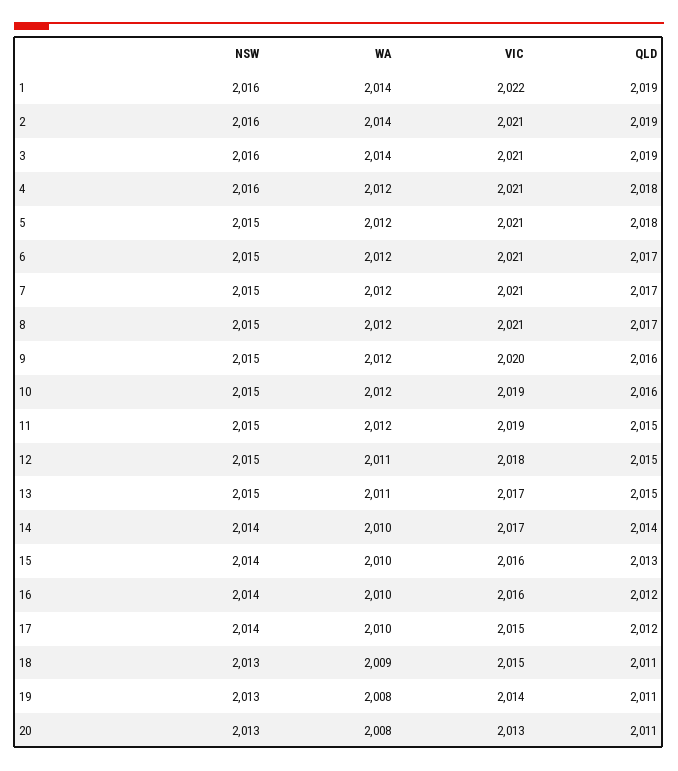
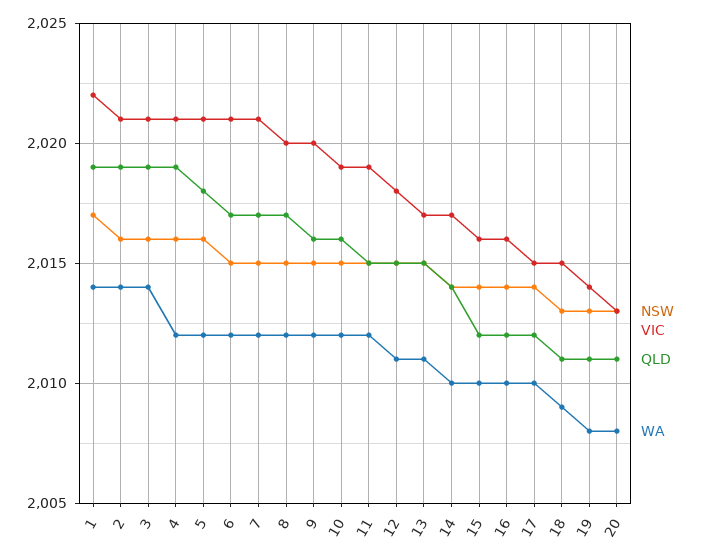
  {
    "NSW": {
-     "1": 2016,
+     "1": 2017,
      "2": 2016,
      "3": 2016,
      "4": 2016,
-     "5": 2015,
+     "5": 2016,
      "6": 2015,
      "7": 2015,
      "8": 2015,
      "9": 2015,
      "10": 2015,
      "11": 2015,
      "12": 2015,
      "13": 2015,
      "14": 2014,
      "15": 2014,
      "16": 2014,
      "17": 2014,
      "18": 2013,
      "19": 2013,
      "20": 2013
    },
    "WA": {
      "1": 2014,
      "2": 2014,
      "3": 2014,
      "4": 2012,
      "5": 2012,
      "6": 2012,
      "7": 2012,
      "8": 2012,
      "9": 2012,
      "10": 2012,
      "11": 2012,
      "12": 2011,
      "13": 2011,
      "14": 2010,
      "15": 2010,
      "16": 2010,
      "17": 2010,
      "18": 2009,
      "19": 2008,
      "20": 2008
    },
    "VIC": {
      "1": 2022,
      "2": 2021,
      "3": 2021,
      "4": 2021,
      "5": 2021,
      "6": 2021,
      "7": 2021,
-     "8": 2021,
+     "8": 2020,
      "9": 2020,
      "10": 2019,
      "11": 2019,
      "12": 2018,
      "13": 2017,
      "14": 2017,
      "15": 2016,
      "16": 2016,
      "17": 2015,
      "18": 2015,
      "19": 2014,
      "20": 2013
    },
    "QLD": {
      "1": 2019,
      "2": 2019,
      "3": 2019,
-     "4": 2018,
+     "4": 2019,
      "5": 2018,
      "6": 2017,
      "7": 2017,
      "8": 2017,
      "9": 2016,
      "10": 2016,
      "11": 2015,
      "12": 2015,
      "13": 2015,
      "14": 2014,
-     "15": 2013,
+     "15": 2012,
      "16": 2012,
      "17": 2012,
      "18": 2011,
      "19": 2011,
      "20": 2011
    }
  }

